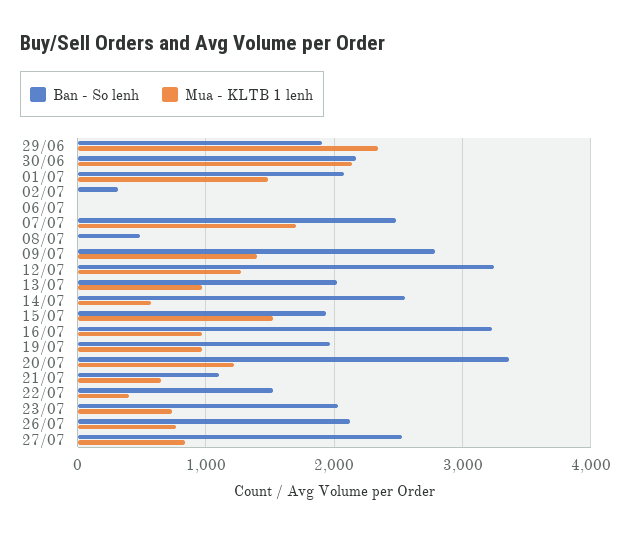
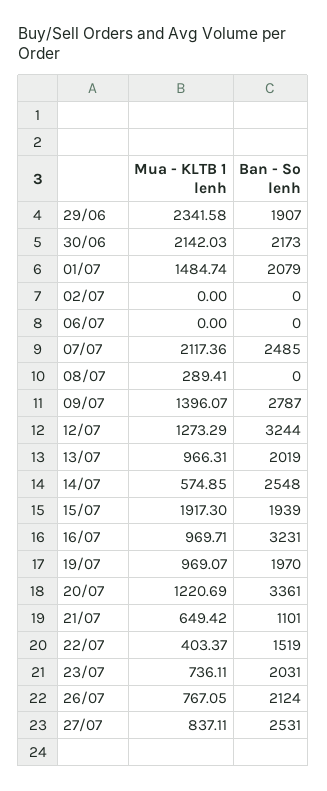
  {
    "Ban - So lenh": {
      "29/06": 1907,
      "30/06": 2173,
      "01/07": 2079,
-     "02/07": 300,
+     "02/07": 0,
      "06/07": 0,
      "07/07": 2485,
-     "08/07": 500,
+     "08/07": 0,
      "09/07": 2787,
      "12/07": 3244,
      "13/07": 2019,
      "14/07": 2548,
      "15/07": 1939,
      "16/07": 3231,
      "19/07": 1970,
      "20/07": 3361,
      "21/07": 1101,
      "22/07": 1519,
      "23/07": 2031,
      "26/07": 2124,
      "27/07": 2531
    },
    "Mua - KLTB 1 lenh": {
      "29/06": 2341.58,
      "30/06": 2142.03,
      "01/07": 1484.74,
      "02/07": 0,
      "06/07": 0,
-     "07/07": 1700,
+     "07/07": 2117.36,
-     "08/07": 0,
+     "08/07": 289.41,
      "09/07": 1396.07,
      "12/07": 1273.29,
      "13/07": 966.31,
      "14/07": 574.85,
-     "15/07": 1500,
+     "15/07": 1917.3,
      "16/07": 969.71,
      "19/07": 969.07,
      "20/07": 1220.69,
      "21/07": 649.42,
      "22/07": 403.37,
      "23/07": 736.11,
      "26/07": 767.05,
      "27/07": 837.11
    }
  }

